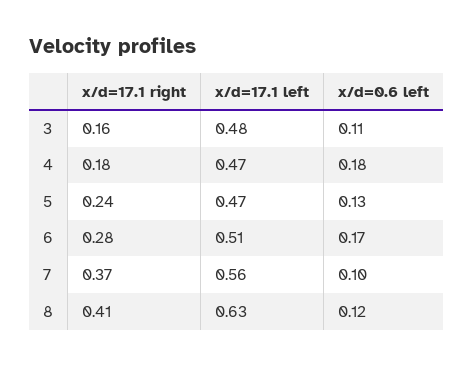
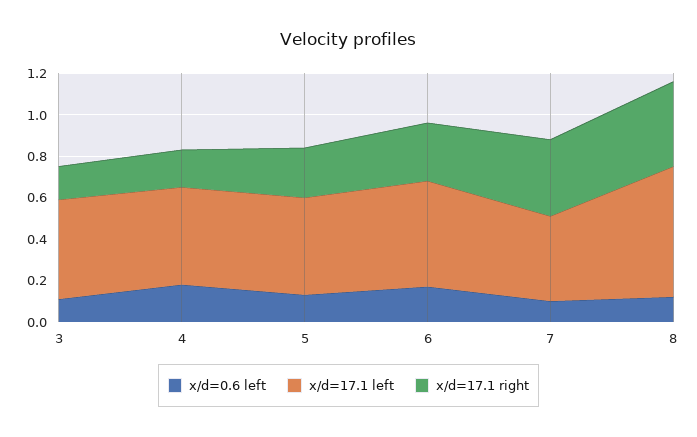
  {
    "x/d=17.1 right": {
      "3": 0.16,
      "4": 0.18,
      "5": 0.24,
      "6": 0.28,
      "7": 0.37,
      "8": 0.41
    },
    "x/d=17.1 left": {
      "3": 0.48,
      "4": 0.47,
      "5": 0.47,
      "6": 0.51,
-     "7": 0.56,
+     "7": 0.4,
      "8": 0.63
    },
    "x/d=0.6 left": {
      "3": 0.11,
      "4": 0.18,
      "5": 0.13,
      "6": 0.17,
      "7": 0.1,
      "8": 0.12
    }
  }

